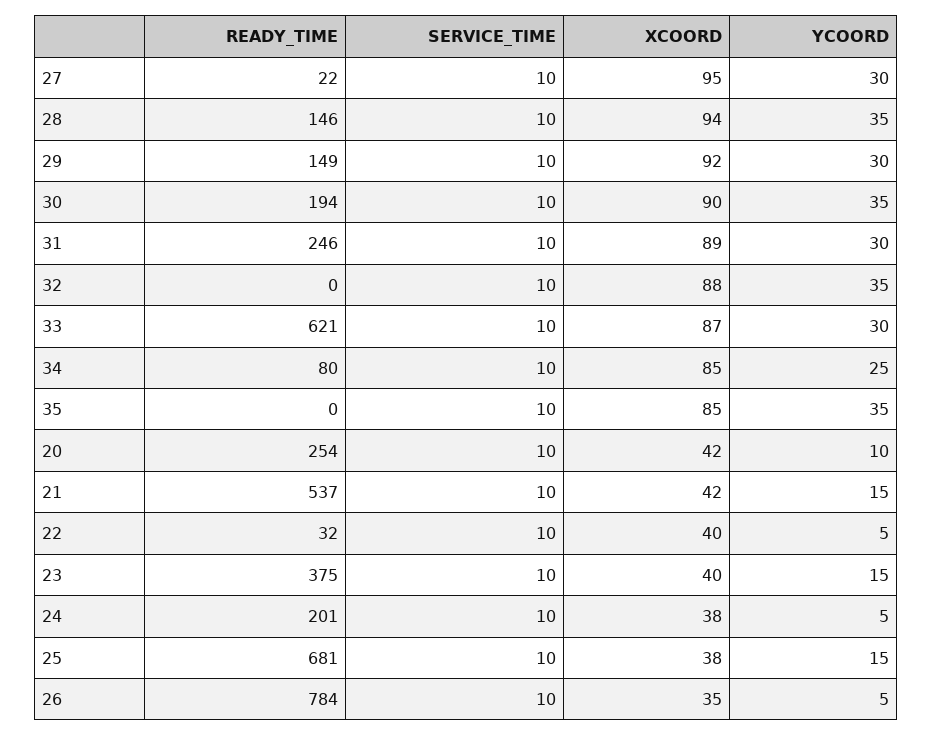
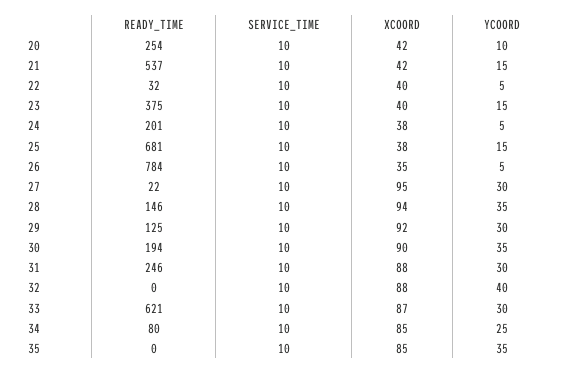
  {
    "READY_TIME": {
      "27": 22,
      "28": 146,
-     "29": 149,
+     "29": 125,
      "30": 194,
      "31": 246,
      "32": 0,
      "33": 621,
      "34": 80,
      "35": 0,
      "20": 254,
      "21": 537,
      "22": 32,
      "23": 375,
      "24": 201,
      "25": 681,
      "26": 784
    },
    "SERVICE_TIME": {
      "27": 10,
      "28": 10,
      "29": 10,
      "30": 10,
      "31": 10,
      "32": 10,
      "33": 10,
      "34": 10,
      "35": 10,
      "20": 10,
      "21": 10,
      "22": 10,
      "23": 10,
      "24": 10,
      "25": 10,
      "26": 10
    },
    "XCOORD": {
      "27": 95,
      "28": 94,
      "29": 92,
      "30": 90,
-     "31": 89,
+     "31": 88,
      "32": 88,
      "33": 87,
      "34": 85,
      "35": 85,
      "20": 42,
      "21": 42,
      "22": 40,
      "23": 40,
      "24": 38,
      "25": 38,
      "26": 35
    },
    "YCOORD": {
      "27": 30,
      "28": 35,
      "29": 30,
      "30": 35,
      "31": 30,
-     "32": 35,
+     "32": 40,
      "33": 30,
      "34": 25,
      "35": 35,
      "20": 10,
      "21": 15,
      "22": 5,
      "23": 15,
      "24": 5,
      "25": 15,
      "26": 5
    }
  }

